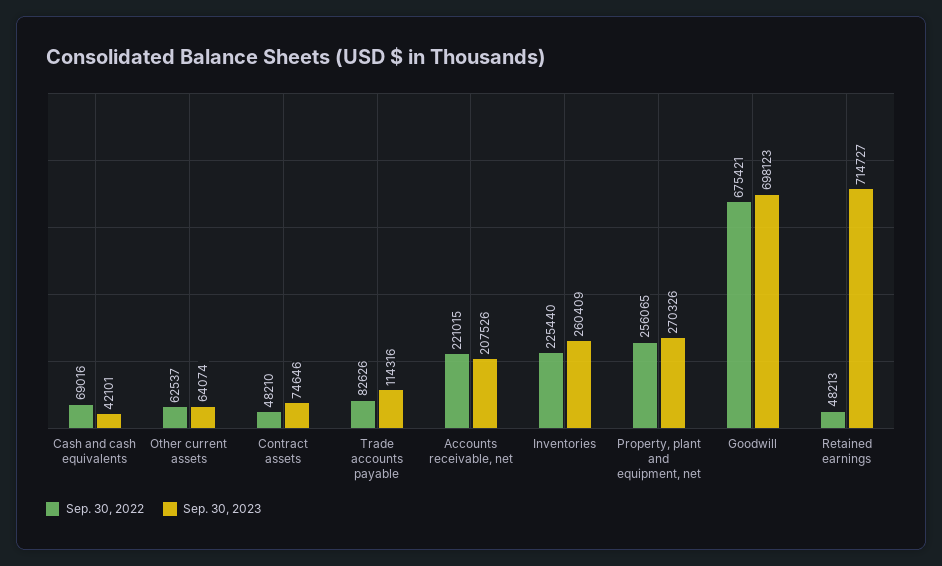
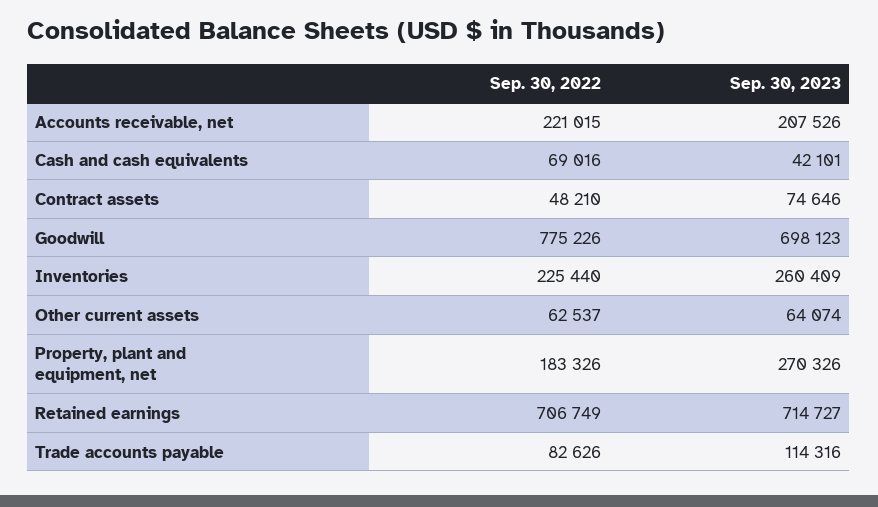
  {
    "Sep. 30, 2022": {
      "Cash and cash equivalents": 69016,
      "Other current assets": 62537,
      "Contract assets": 48210,
      "Trade accounts payable": 82626,
      "Accounts receivable, net": 221015,
      "Inventories": 225440,
-     "Property, plant and equipment, net": 256065,
+     "Property, plant and equipment, net": 183326,
-     "Goodwill": 675421,
+     "Goodwill": 775226,
-     "Retained earnings": 48213
+     "Retained earnings": 706749
    },
    "Sep. 30, 2023": {
      "Cash and cash equivalents": 42101,
      "Other current assets": 64074,
      "Contract assets": 74646,
      "Trade accounts payable": 114316,
      "Accounts receivable, net": 207526,
      "Inventories": 260409,
      "Property, plant and equipment, net": 270326,
      "Goodwill": 698123,
      "Retained earnings": 714727
    }
  }

